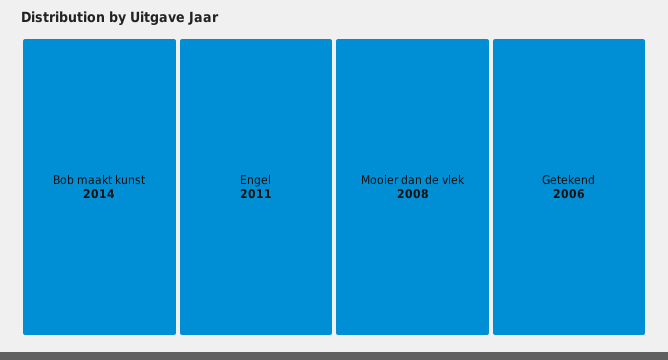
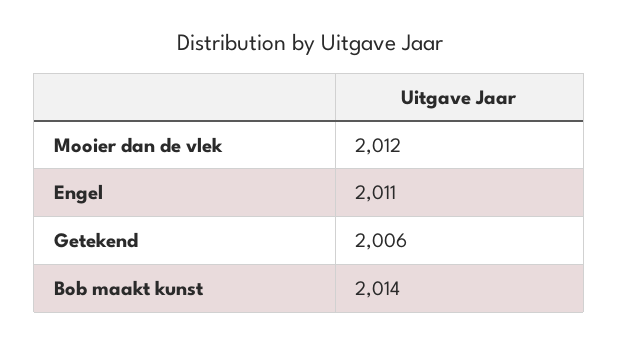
  {
    "Bob maakt kunst": 2014,
    "Engel": 2011,
-   "Mooier dan de vlek": 2008,
+   "Mooier dan de vlek": 2012,
    "Getekend": 2006
  }

